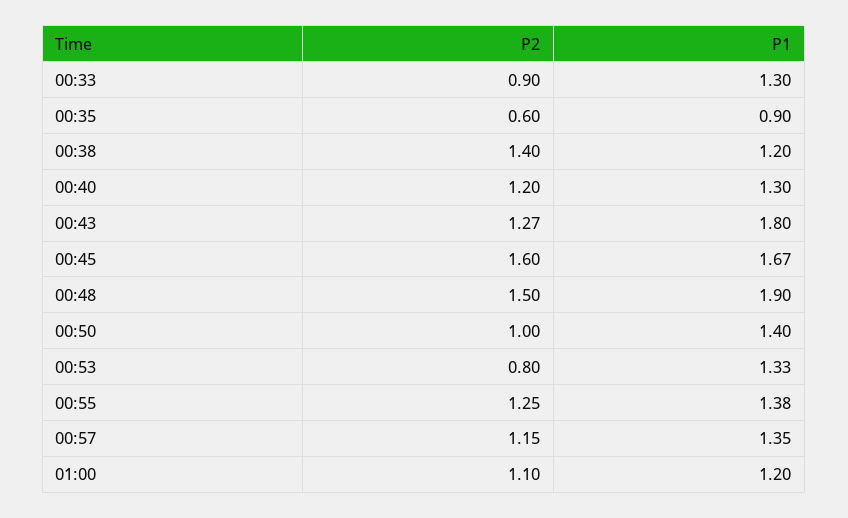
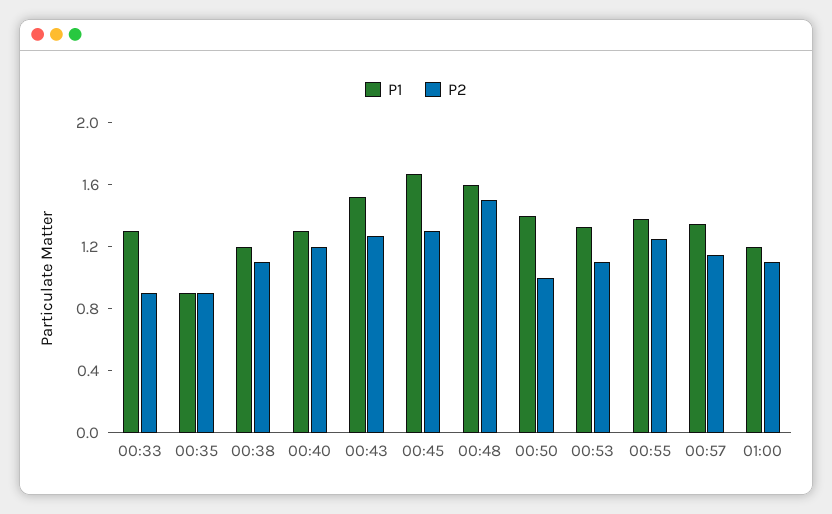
  {
    "P2": {
      "00:33": 0.9,
-     "00:35": 0.6,
+     "00:35": 0.9,
-     "00:38": 1.4,
+     "00:38": 1.1,
      "00:40": 1.2,
      "00:43": 1.27,
-     "00:45": 1.6,
+     "00:45": 1.3,
      "00:48": 1.5,
      "00:50": 1,
-     "00:53": 0.8,
+     "00:53": 1.1,
      "00:55": 1.25,
      "00:57": 1.15,
      "01:00": 1.1
    },
    "P1": {
      "00:33": 1.3,
      "00:35": 0.9,
      "00:38": 1.2,
      "00:40": 1.3,
-     "00:43": 1.8,
+     "00:43": 1.5,
      "00:45": 1.67,
-     "00:48": 1.9,
+     "00:48": 1.6,
      "00:50": 1.4,
      "00:53": 1.33,
      "00:55": 1.38,
      "00:57": 1.35,
      "01:00": 1.2
    }
  }

